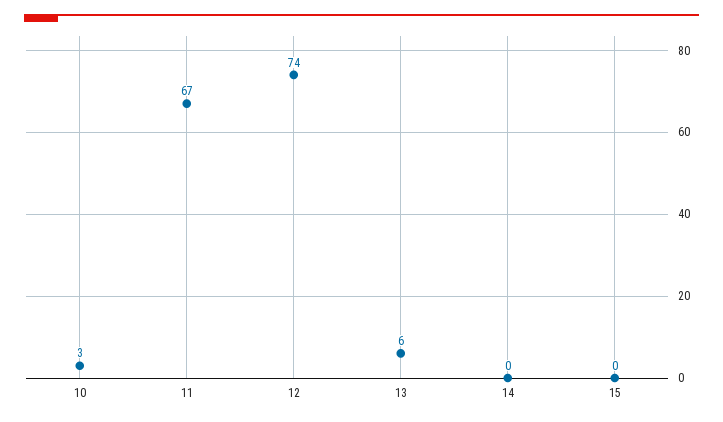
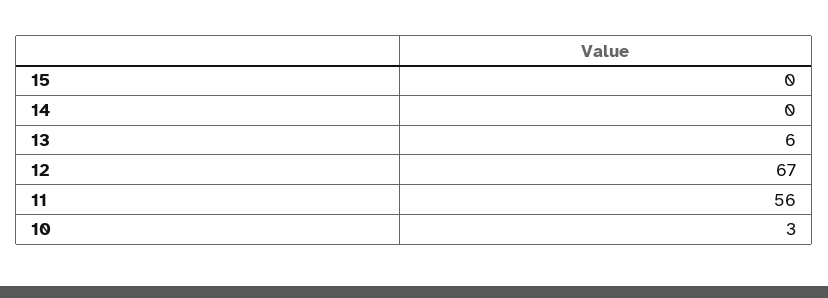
  {
    "10": 3,
-   "11": 67,
+   "11": 56,
-   "12": 74,
+   "12": 67,
    "13": 6,
    "14": 0,
    "15": 0
  }

